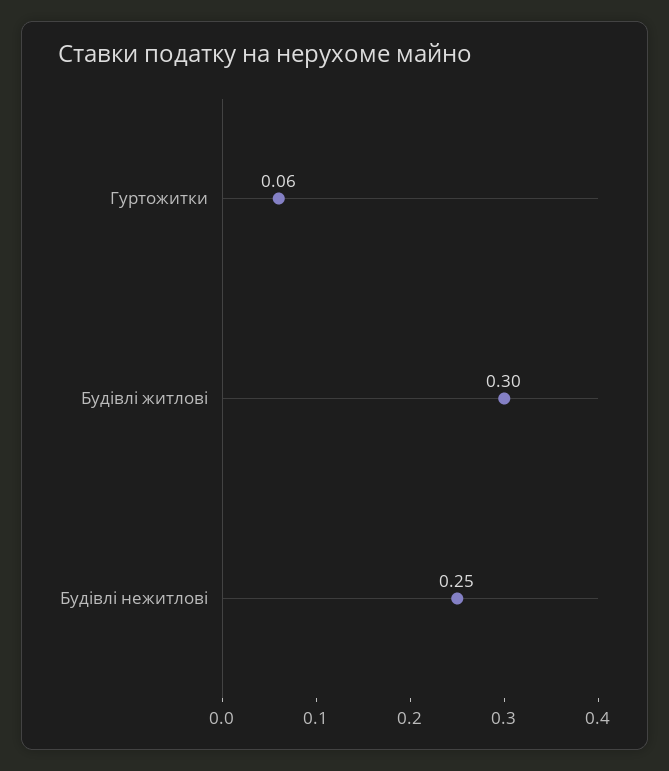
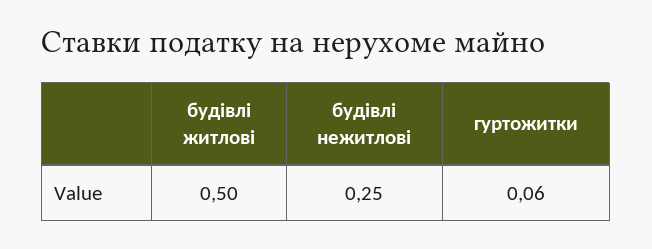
  {
    "Гуртожитки": 0.06,
-   "Будівлі житлові": 0.3,
+   "Будівлі житлові": 0.5,
    "Будівлі нежитлові": 0.25
  }

